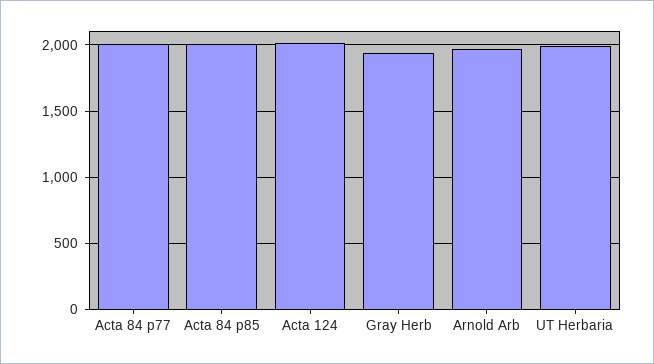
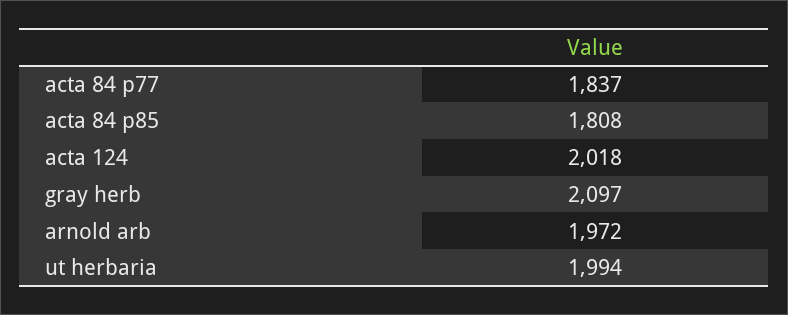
  {
-   "Acta 84 p77": 2000,
+   "Acta 84 p77": 1837,
-   "Acta 84 p85": 2000,
+   "Acta 84 p85": 1808,
    "Acta 124": 2018,
-   "Gray Herb": 1950,
+   "Gray Herb": 2097,
    "Arnold Arb": 1972,
    "UT Herbaria": 1994
  }

